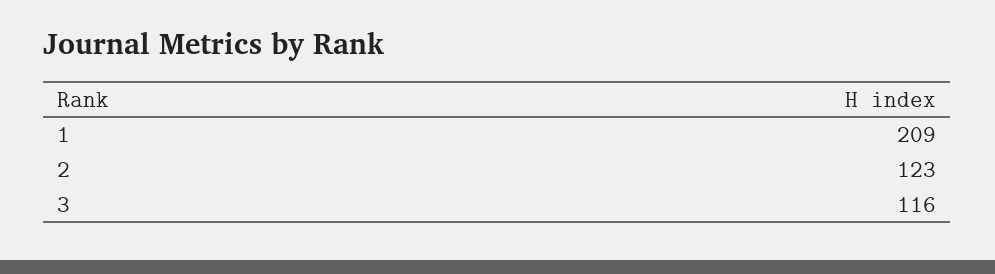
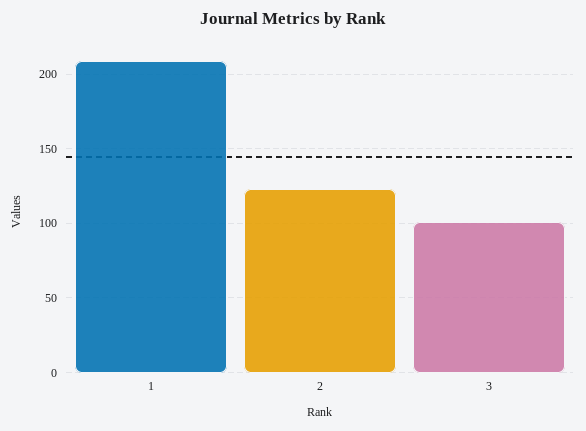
  {
    "1": 209,
    "2": 123,
-   "3": 116
+   "3": 100
  }

